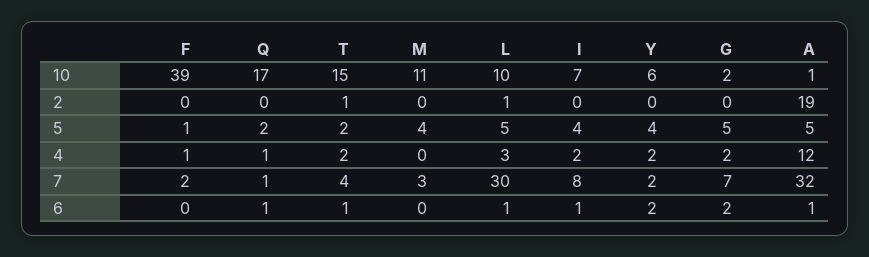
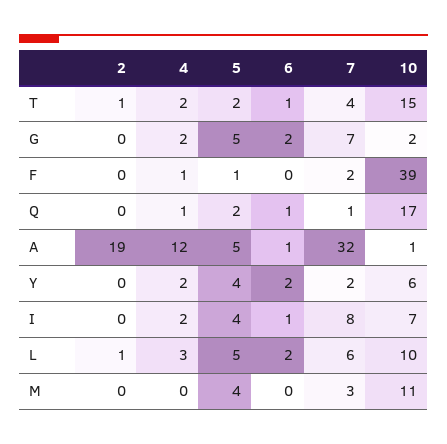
  {
    "F": {
      "10": 39,
      "2": 0,
      "5": 1,
      "4": 1,
      "7": 2,
      "6": 0
    },
    "Q": {
      "10": 17,
      "2": 0,
      "5": 2,
      "4": 1,
      "7": 1,
      "6": 1
    },
    "T": {
      "10": 15,
      "2": 1,
      "5": 2,
      "4": 2,
      "7": 4,
      "6": 1
    },
    "M": {
      "10": 11,
      "2": 0,
      "5": 4,
      "4": 0,
      "7": 3,
      "6": 0
    },
    "L": {
      "10": 10,
      "2": 1,
      "5": 5,
      "4": 3,
-     "7": 30,
+     "7": 6,
-     "6": 1
+     "6": 2
    },
    "I": {
      "10": 7,
      "2": 0,
      "5": 4,
      "4": 2,
      "7": 8,
      "6": 1
    },
    "Y": {
      "10": 6,
      "2": 0,
      "5": 4,
      "4": 2,
      "7": 2,
      "6": 2
    },
    "G": {
      "10": 2,
      "2": 0,
      "5": 5,
      "4": 2,
      "7": 7,
      "6": 2
    },
    "A": {
      "10": 1,
      "2": 19,
      "5": 5,
      "4": 12,
      "7": 32,
      "6": 1
    }
  }

